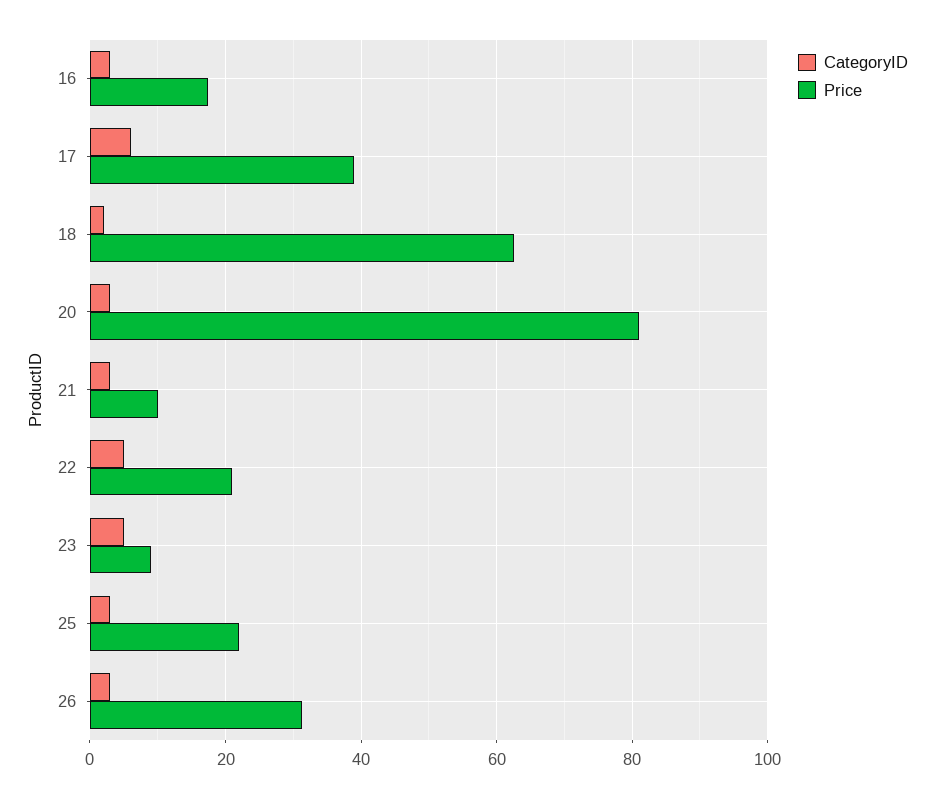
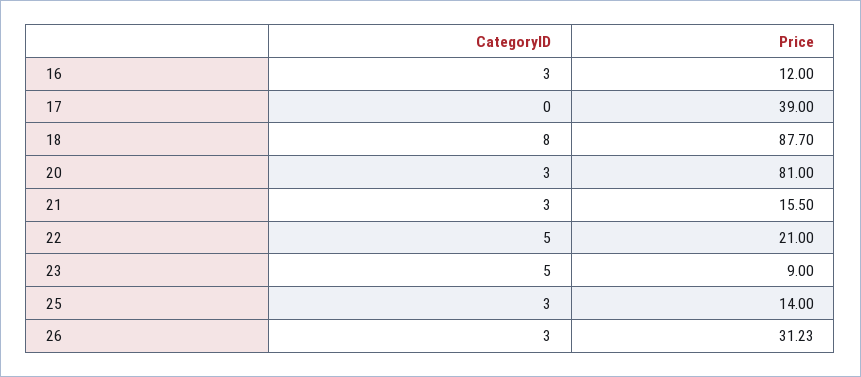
  {
    "CategoryID": {
      "16": 3,
-     "17": 6,
+     "17": 0,
-     "18": 2,
+     "18": 8,
      "20": 3,
      "21": 3,
      "22": 5,
      "23": 5,
      "25": 3,
      "26": 3
    },
    "Price": {
-     "16": 18,
+     "16": 12,
      "17": 39,
-     "18": 62,
+     "18": 87.7,
      "20": 81,
-     "21": 10,
+     "21": 15.5,
      "22": 21,
      "23": 9,
-     "25": 22,
+     "25": 14,
      "26": 31.23
    }
  }

